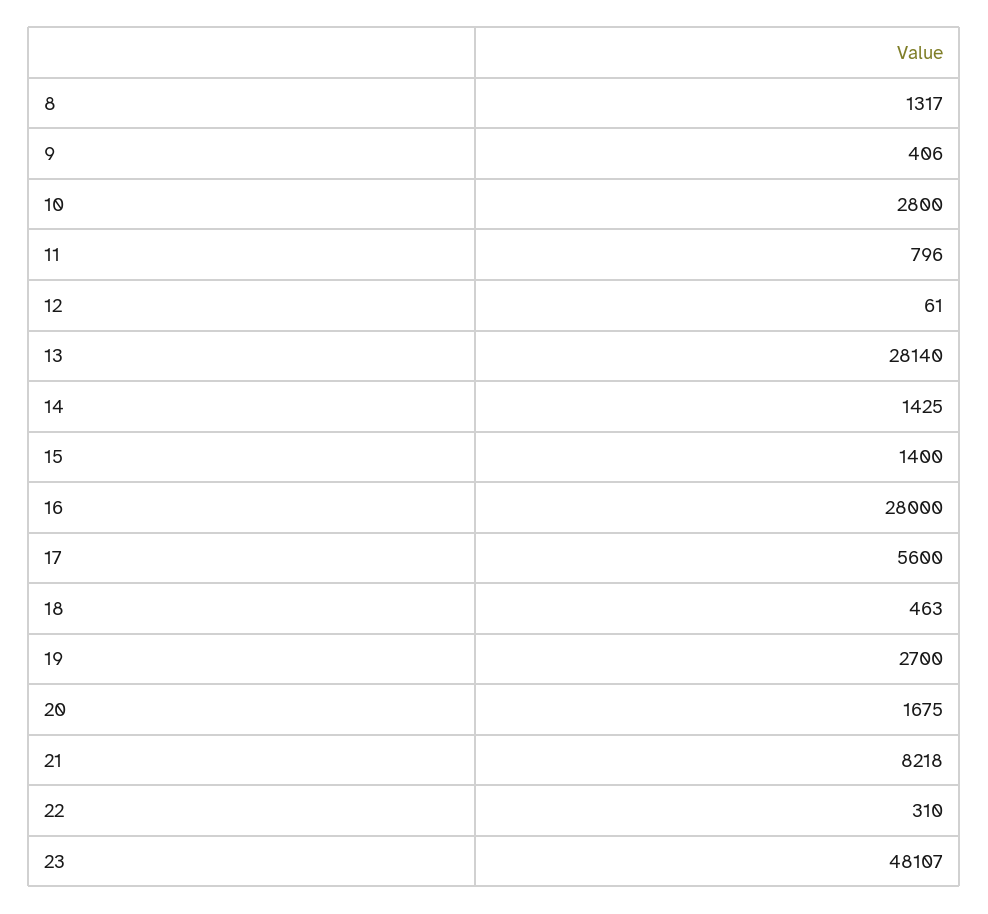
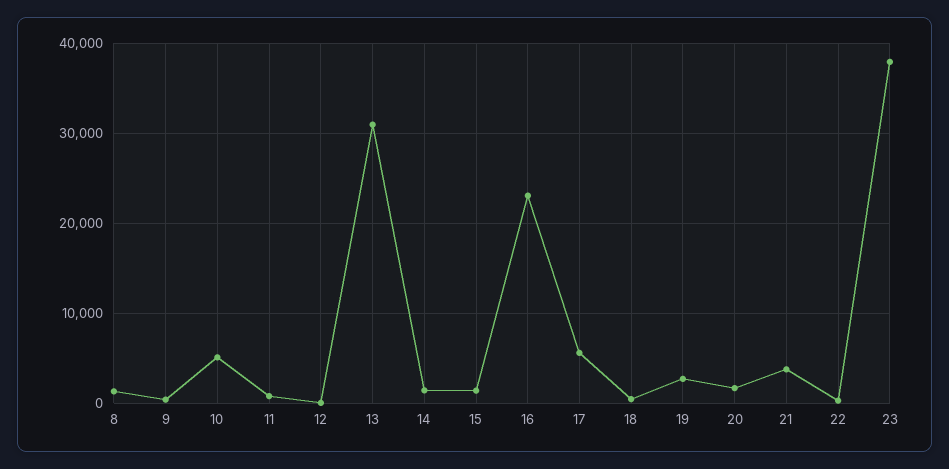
  {
    "8": 1317,
    "9": 406,
-   "10": 2800,
+   "10": 5000,
    "11": 796,
    "12": 61,
-   "13": 28140,
+   "13": 31000,
    "14": 1425,
    "15": 1400,
-   "16": 28000,
+   "16": 23000,
    "17": 5600,
    "18": 463,
    "19": 2700,
    "20": 1675,
-   "21": 8218,
+   "21": 4000,
    "22": 310,
-   "23": 48107
+   "23": 38000
  }

